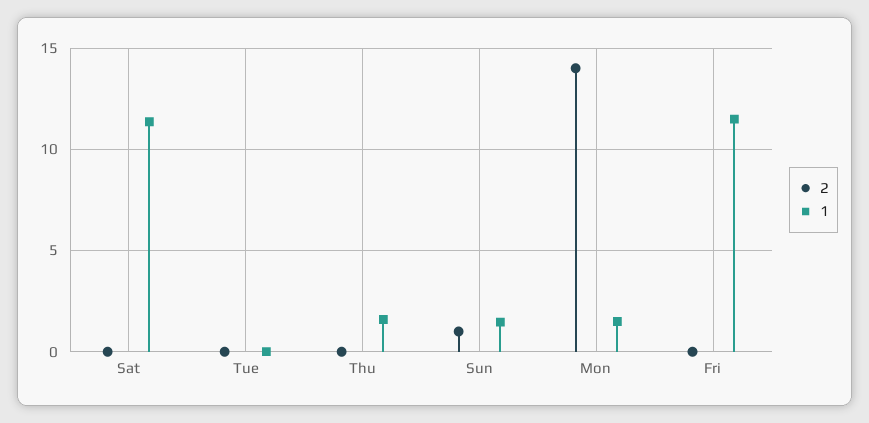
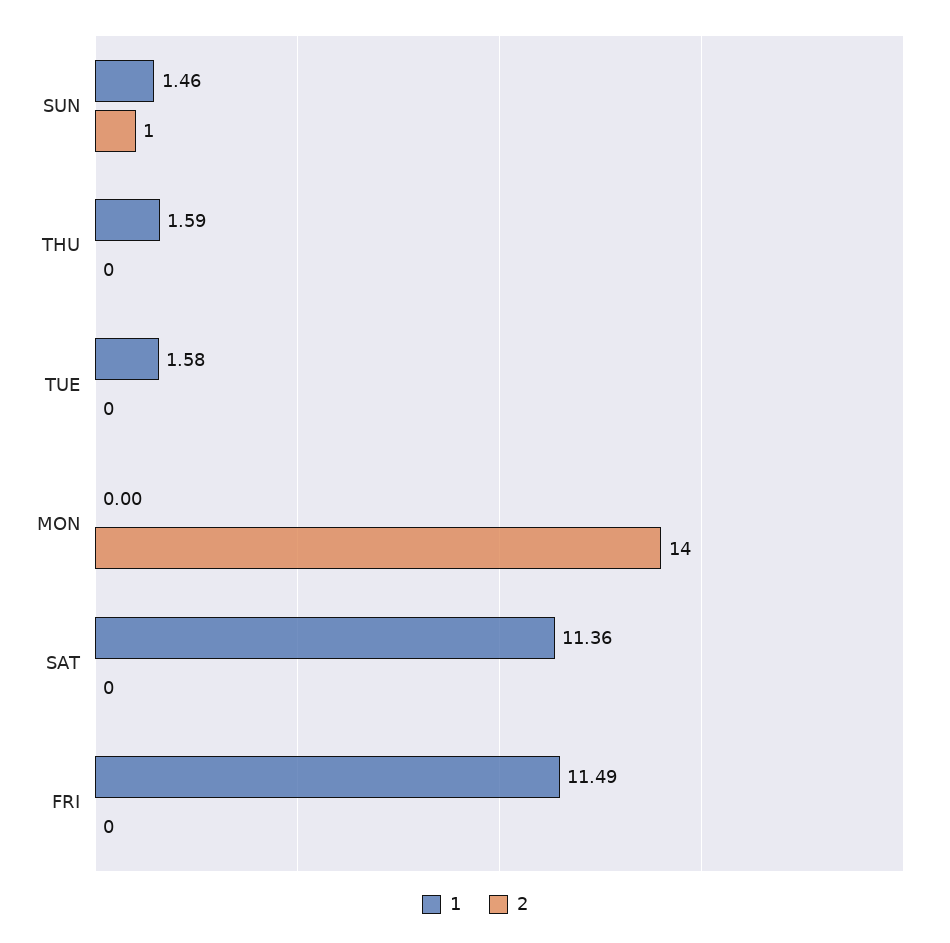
  {
    "2": {
      "Sat": 0,
      "Tue": 0,
      "Thu": 0,
      "Sun": 1,
      "Mon": 14,
      "Fri": 0
    },
    "1": {
      "Sat": 11.36,
-     "Tue": 0,
+     "Tue": 1.58,
      "Thu": 1.59,
      "Sun": 1.46,
-     "Mon": 1.5,
+     "Mon": 0,
      "Fri": 11.49
    }
  }

